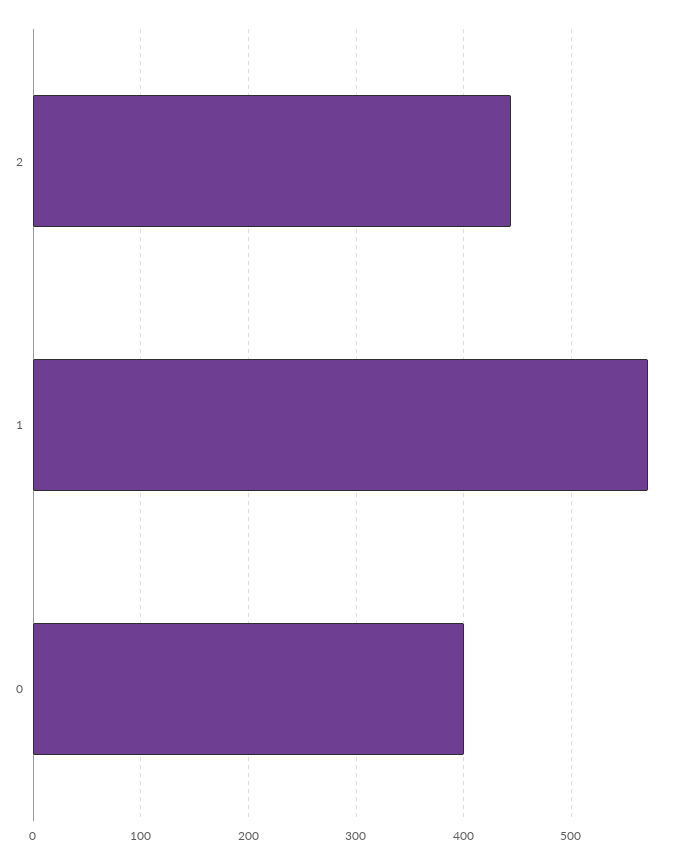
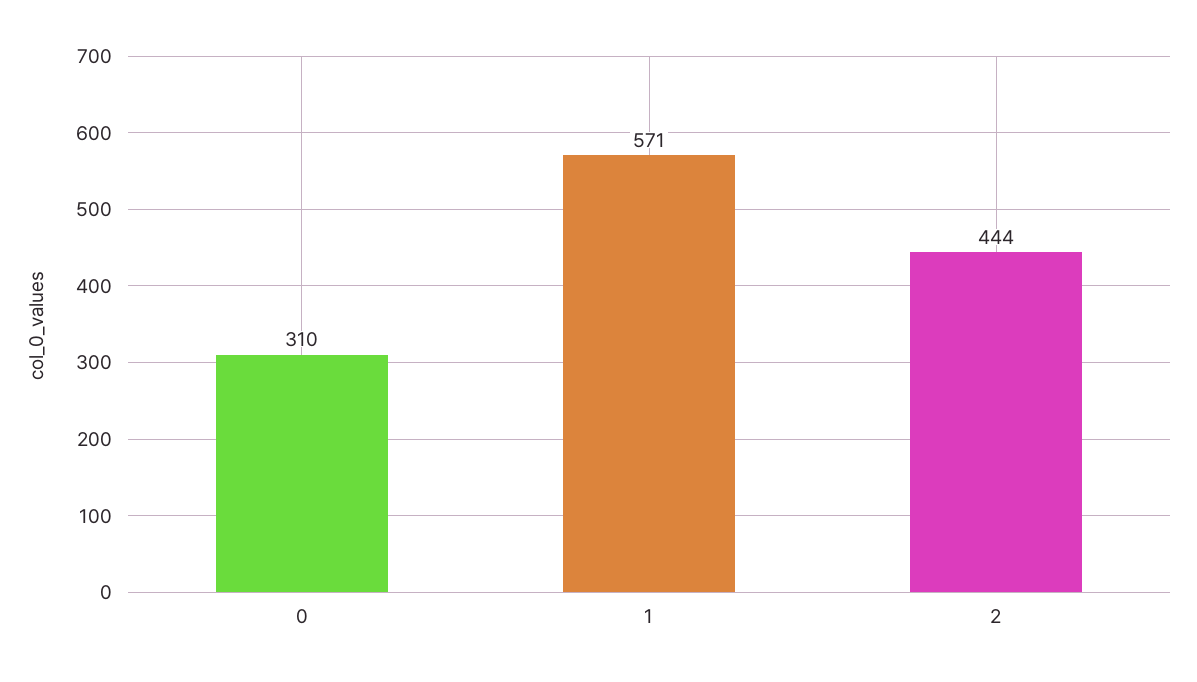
  {
    "2": 444,
    "1": 571,
-   "0": 400
+   "0": 310
  }

